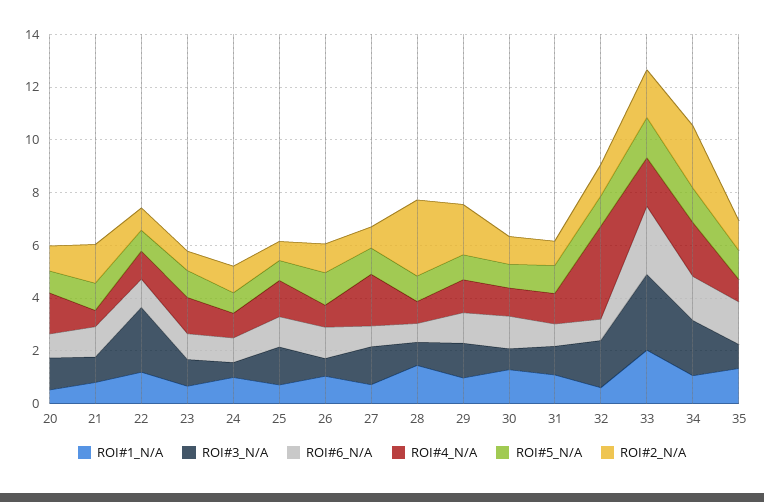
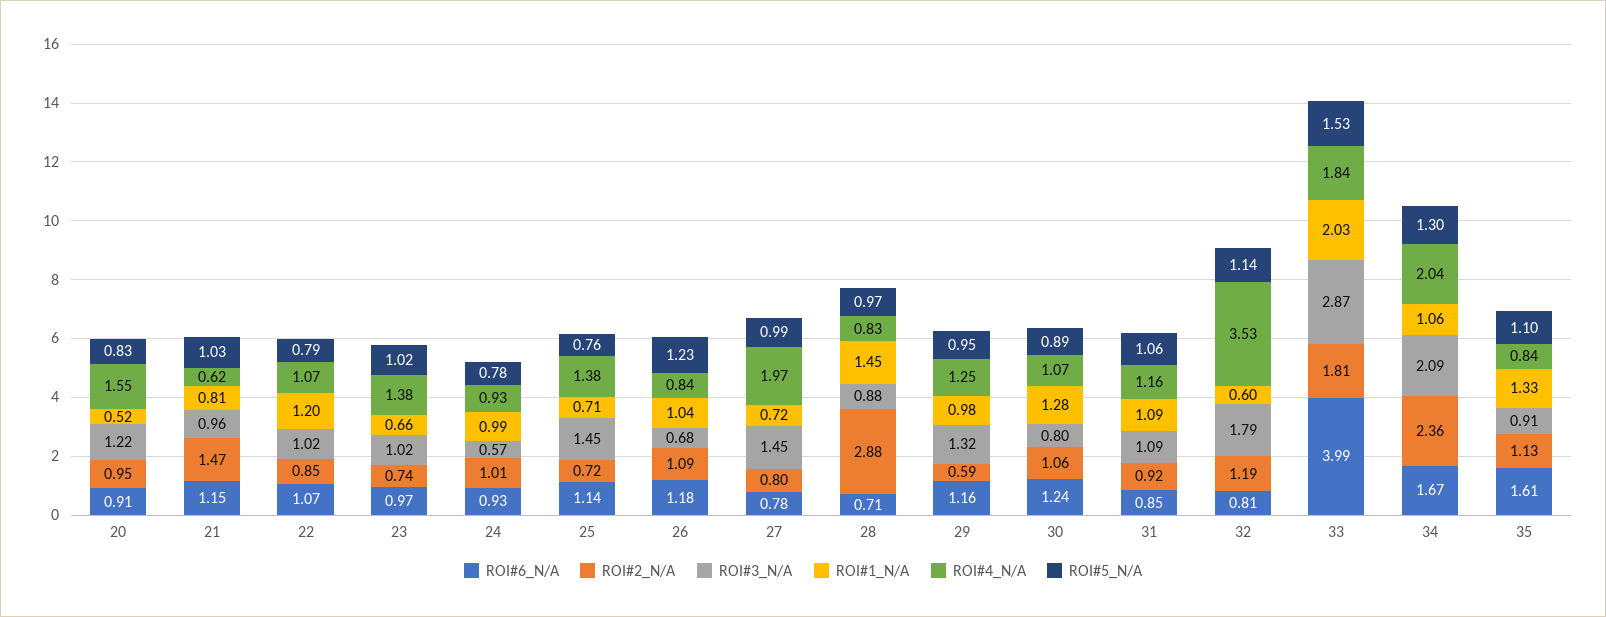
  {
    "ROI#1_N/A": {
      "20": 0.52,
      "21": 0.81,
      "22": 1.2,
      "23": 0.66,
      "24": 0.99,
      "25": 0.71,
      "26": 1.04,
      "27": 0.72,
      "28": 1.45,
      "29": 0.98,
      "30": 1.28,
      "31": 1.09,
      "32": 0.6,
      "33": 2.03,
      "34": 1.06,
      "35": 1.33
    },
    "ROI#3_N/A": {
      "20": 1.22,
      "21": 0.96,
-     "22": 2.5,
+     "22": 1.02,
      "23": 1.02,
      "24": 0.57,
      "25": 1.45,
      "26": 0.68,
      "27": 1.45,
      "28": 0.88,
      "29": 1.32,
      "30": 0.8,
      "31": 1.09,
      "32": 1.79,
      "33": 2.87,
      "34": 2.09,
      "35": 0.91
    },
    "ROI#6_N/A": {
      "20": 0.91,
      "21": 1.15,
      "22": 1.07,
      "23": 0.97,
      "24": 0.93,
      "25": 1.14,
      "26": 1.18,
      "27": 0.78,
      "28": 0.71,
      "29": 1.16,
      "30": 1.24,
      "31": 0.85,
      "32": 0.81,
-     "33": 2.5,
+     "33": 3.99,
      "34": 1.67,
      "35": 1.61
    },
    "ROI#4_N/A": {
      "20": 1.55,
      "21": 0.62,
      "22": 1.07,
      "23": 1.38,
      "24": 0.93,
      "25": 1.38,
      "26": 0.84,
      "27": 1.97,
      "28": 0.83,
      "29": 1.25,
      "30": 1.07,
      "31": 1.16,
      "32": 3.53,
      "33": 1.84,
      "34": 2.04,
      "35": 0.84
    },
    "ROI#5_N/A": {
      "20": 0.83,
      "21": 1.03,
      "22": 0.79,
      "23": 1.02,
      "24": 0.78,
      "25": 0.76,
      "26": 1.23,
      "27": 0.99,
      "28": 0.97,
      "29": 0.95,
      "30": 0.89,
      "31": 1.06,
      "32": 1.14,
      "33": 1.53,
      "34": 1.3,
      "35": 1.1
    },
    "ROI#2_N/A": {
      "20": 0.95,
      "21": 1.47,
      "22": 0.85,
      "23": 0.74,
      "24": 1.01,
      "25": 0.72,
      "26": 1.09,
      "27": 0.8,
      "28": 2.88,
-     "29": 2,
+     "29": 0.59,
      "30": 1.06,
      "31": 0.92,
      "32": 1.19,
      "33": 1.81,
      "34": 2.36,
      "35": 1.13
    }
  }

